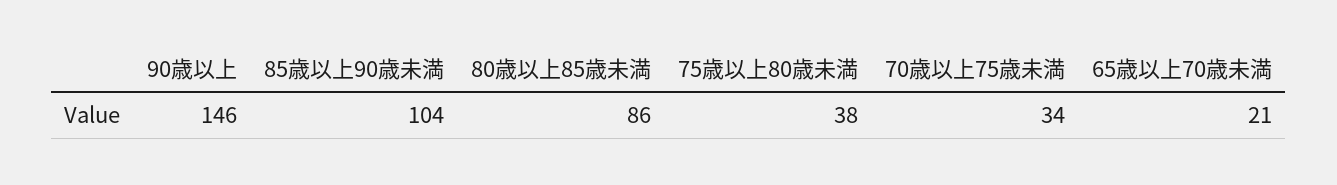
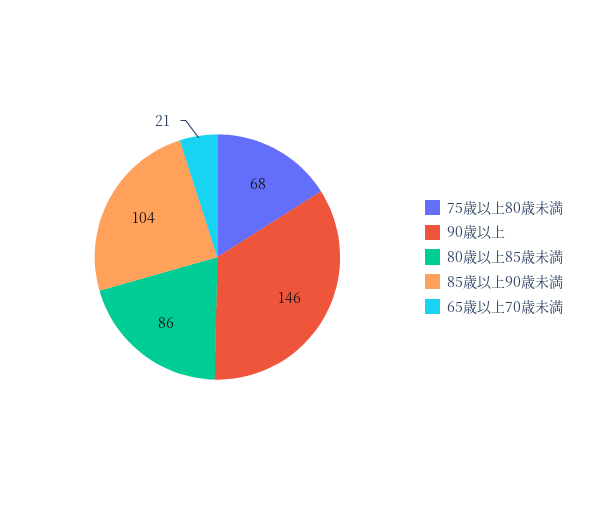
  {
    "90歳以上": 146,
    "85歳以上90歳未満": 104,
    "80歳以上85歳未満": 86,
-   "75歳以上80歳未満": 38,
+   "75歳以上80歳未満": 68,
-   "70歳以上75歳未満": 34,
    "65歳以上70歳未満": 21
  }

